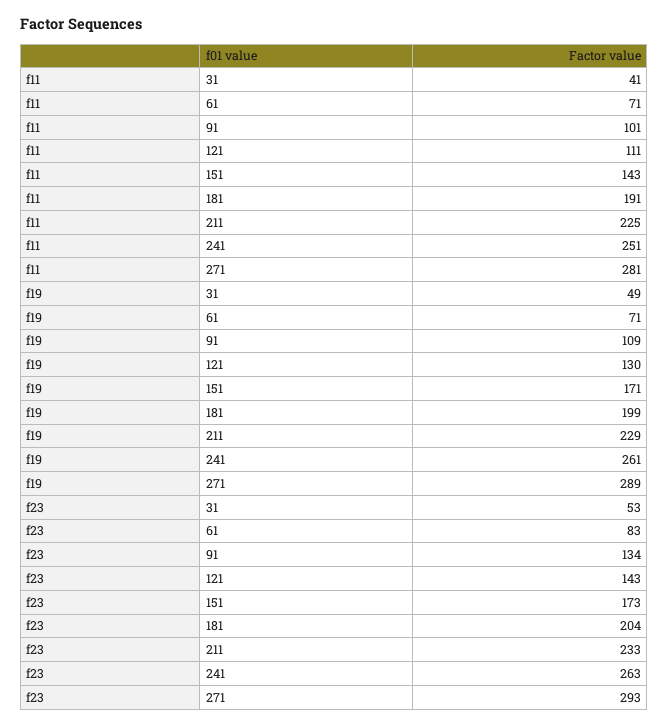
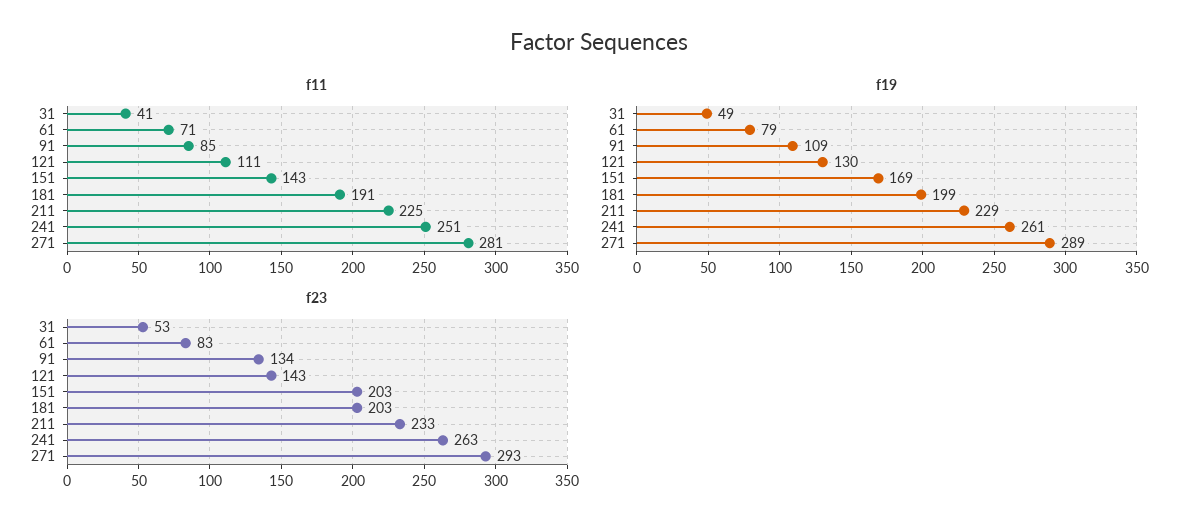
  {
    "f11": {
      "31": 41,
      "61": 71,
-     "91": 101,
+     "91": 85,
      "121": 111,
      "151": 143,
      "181": 191,
      "211": 225,
      "241": 251,
      "271": 281
    },
    "f19": {
      "31": 49,
-     "61": 71,
+     "61": 79,
      "91": 109,
      "121": 130,
-     "151": 171,
+     "151": 169,
      "181": 199,
      "211": 229,
      "241": 261,
      "271": 289
    },
    "f23": {
      "31": 53,
      "61": 83,
      "91": 134,
      "121": 143,
-     "151": 173,
+     "151": 203,
-     "181": 204,
+     "181": 203,
      "211": 233,
      "241": 263,
      "271": 293
    }
  }

